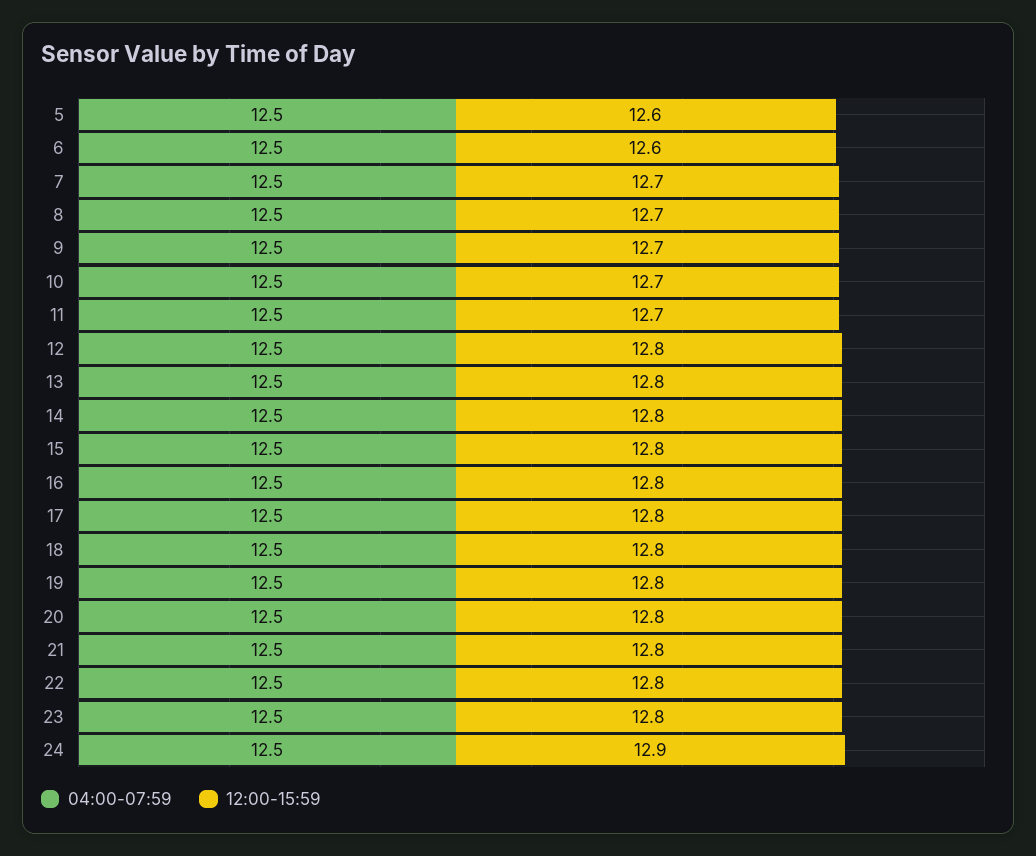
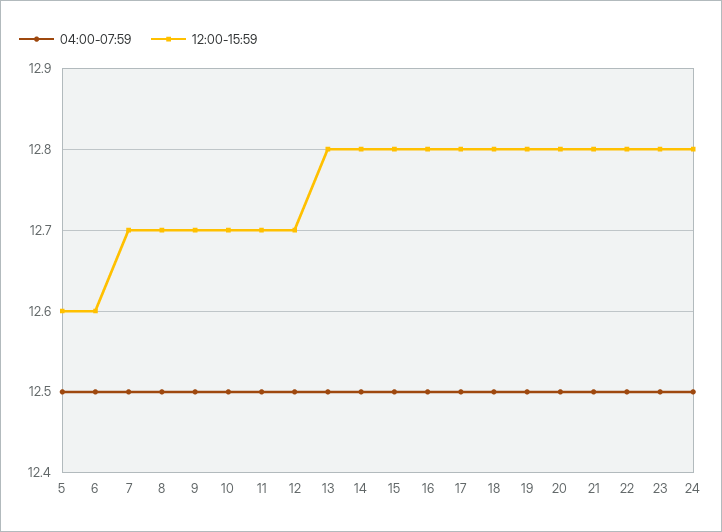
  {
    "04:00-07:59": {
      "5": 12.5,
      "6": 12.5,
      "7": 12.5,
      "8": 12.5,
      "9": 12.5,
      "10": 12.5,
      "11": 12.5,
      "12": 12.5,
      "13": 12.5,
      "14": 12.5,
      "15": 12.5,
      "16": 12.5,
      "17": 12.5,
      "18": 12.5,
      "19": 12.5,
      "20": 12.5,
      "21": 12.5,
      "22": 12.5,
      "23": 12.5,
      "24": 12.5
    },
    "12:00-15:59": {
      "5": 12.6,
      "6": 12.6,
      "7": 12.7,
      "8": 12.7,
      "9": 12.7,
      "10": 12.7,
      "11": 12.7,
-     "12": 12.8,
+     "12": 12.7,
      "13": 12.8,
      "14": 12.8,
      "15": 12.8,
      "16": 12.8,
      "17": 12.8,
      "18": 12.8,
      "19": 12.8,
      "20": 12.8,
      "21": 12.8,
      "22": 12.8,
      "23": 12.8,
-     "24": 12.9
+     "24": 12.8
    }
  }

